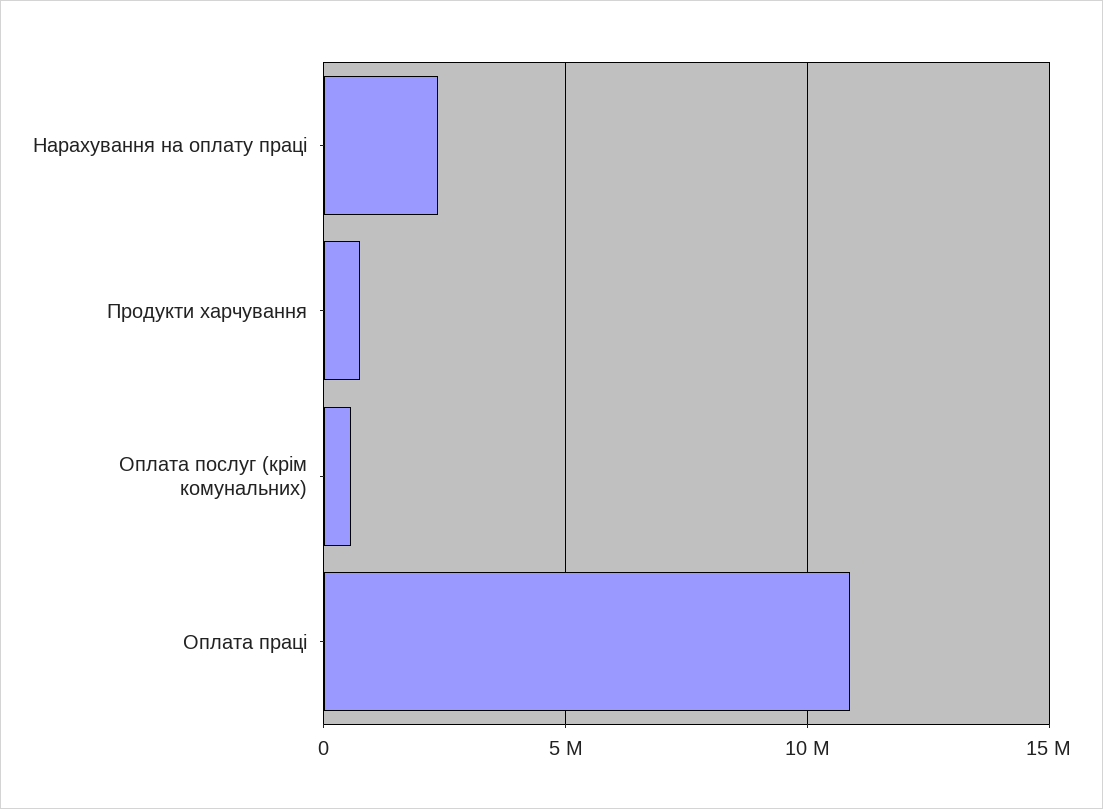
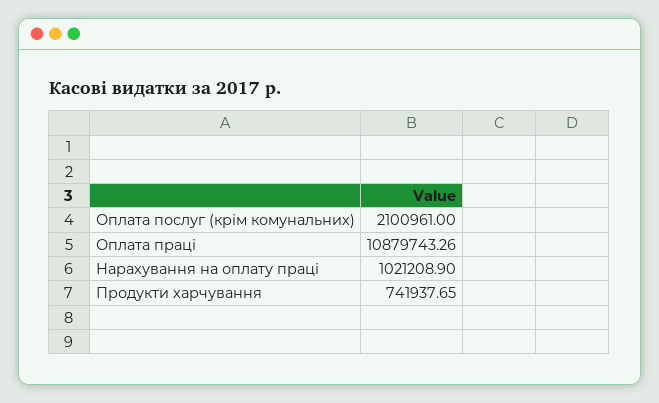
  {
-   "Нарахування на оплату праці": 2500000,
+   "Нарахування на оплату праці": 1021208.9,
    "Продукти харчування": 741937.65,
-   "Оплата послуг (крім комунальних)": 500000,
+   "Оплата послуг (крім комунальних)": 2100961,
    "Оплата праці": 10879743.26
  }

